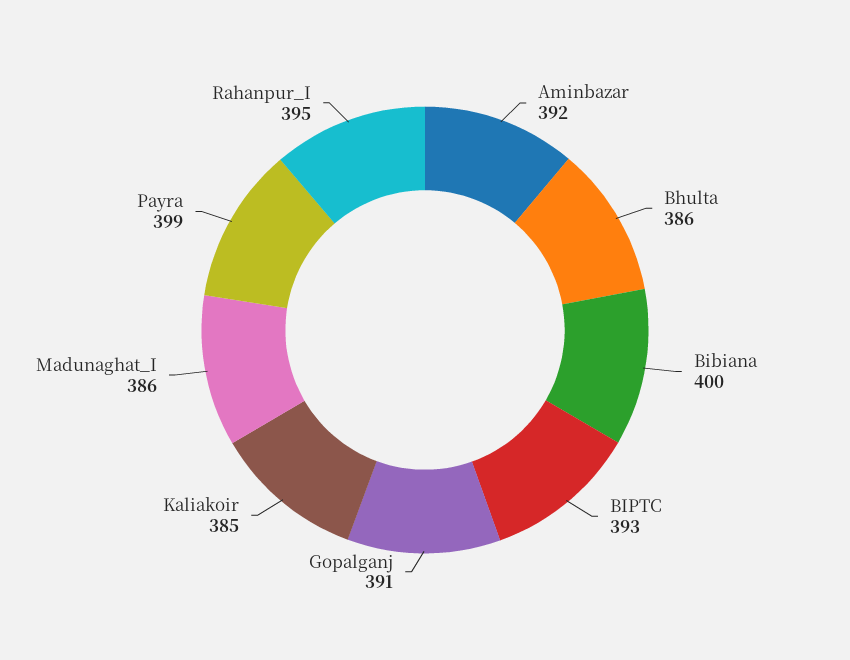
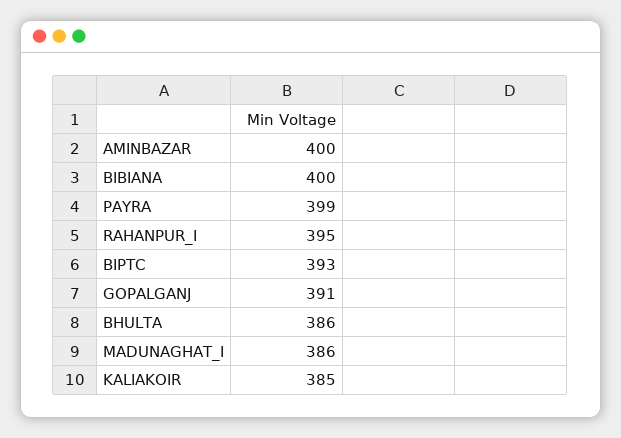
  {
-   "Aminbazar": 392,
+   "Aminbazar": 400,
    "Bhulta": 386,
    "Bibiana": 400,
    "BIPTC": 393,
    "Gopalganj": 391,
    "Kaliakoir": 385,
    "Madunaghat_I": 386,
    "Payra": 399,
    "Rahanpur_I": 395
  }

